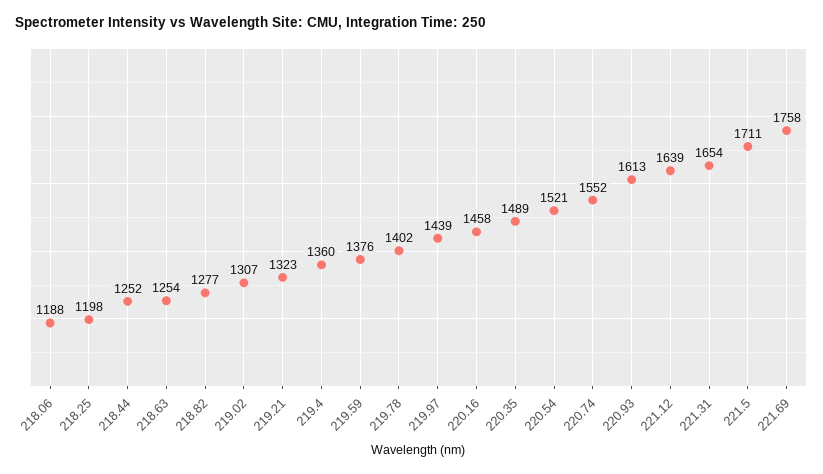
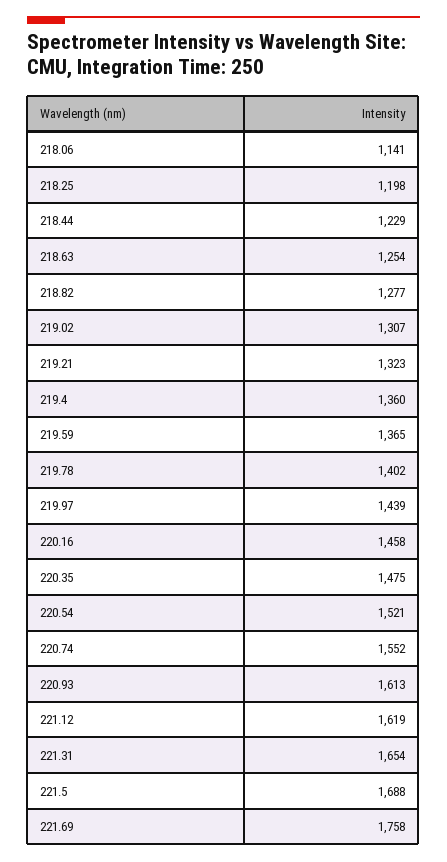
  {
-   "218.06": 1188,
+   "218.06": 1141,
    "218.25": 1198,
-   "218.44": 1252,
+   "218.44": 1229,
    "218.63": 1254,
    "218.82": 1277,
    "219.02": 1307,
    "219.21": 1323,
    "219.4": 1360,
-   "219.59": 1376,
+   "219.59": 1365,
    "219.78": 1402,
    "219.97": 1439,
    "220.16": 1458,
-   "220.35": 1489,
+   "220.35": 1475,
    "220.54": 1521,
    "220.74": 1552,
    "220.93": 1613,
-   "221.12": 1639,
+   "221.12": 1619,
    "221.31": 1654,
-   "221.5": 1711,
+   "221.5": 1688,
    "221.69": 1758
  }

